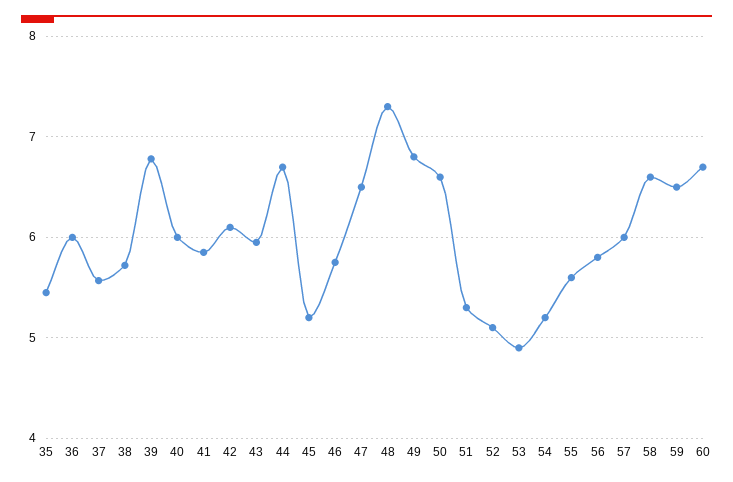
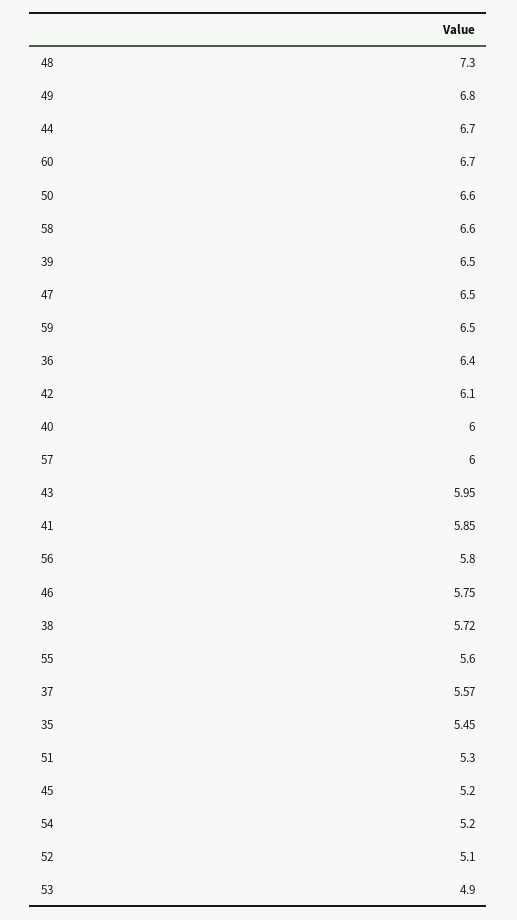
  {
    "35": 5.45,
-   "36": 6,
+   "36": 6.4,
    "37": 5.57,
    "38": 5.72,
-   "39": 6.8,
+   "39": 6.5,
    "40": 6,
    "41": 5.85,
    "42": 6.1,
    "43": 5.95,
    "44": 6.7,
    "45": 5.2,
    "46": 5.75,
    "47": 6.5,
    "48": 7.3,
    "49": 6.8,
    "50": 6.6,
    "51": 5.3,
    "52": 5.1,
    "53": 4.9,
    "54": 5.2,
    "55": 5.6,
    "56": 5.8,
    "57": 6,
    "58": 6.6,
    "59": 6.5,
    "60": 6.7
  }

